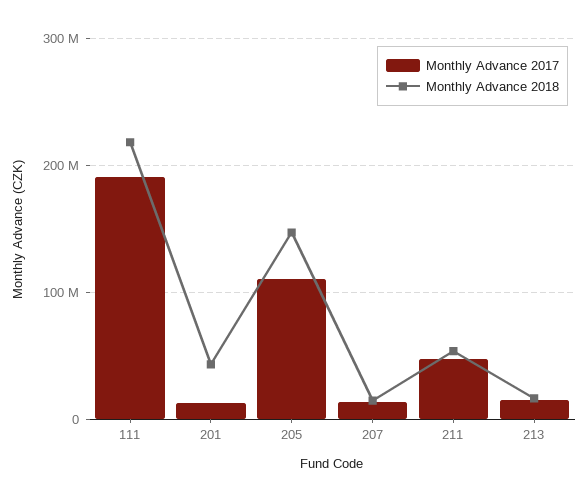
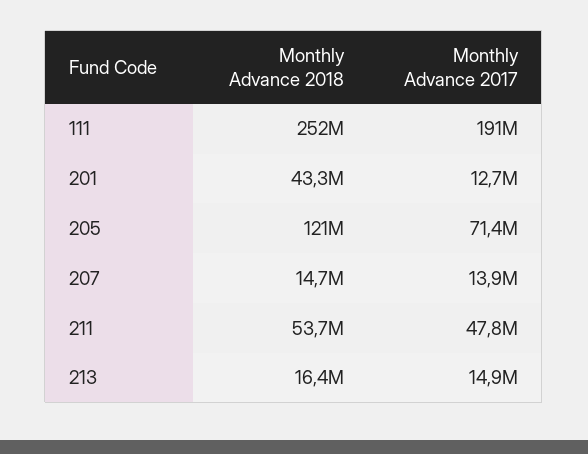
  {
    "Monthly Advance 2017": {
      "111": 191000000,
      "201": 12700000,
-     "205": 110000000,
+     "205": 71400000,
      "207": 13900000,
      "211": 47800000,
      "213": 14900000
    },
    "Monthly Advance 2018": {
-     "111": 220000000,
+     "111": 252000000,
      "201": 43300000,
-     "205": 150000000,
+     "205": 121000000,
      "207": 14700000,
      "211": 53700000,
      "213": 16400000
    }
  }

